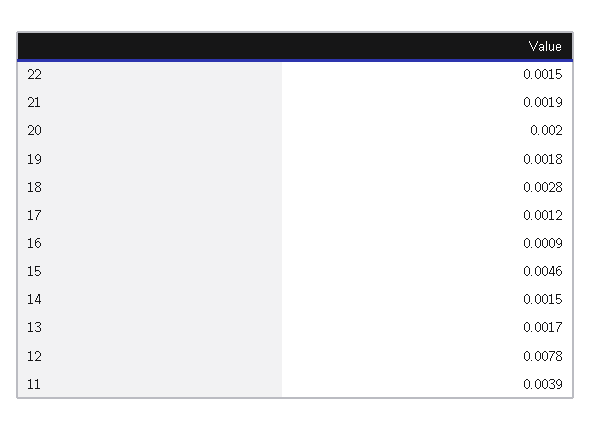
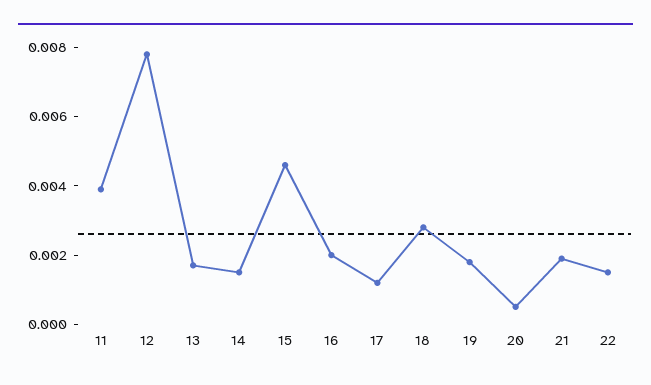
  {
    "22": 0.0015,
    "21": 0.0019,
-   "20": 0.002,
+   "20": 0.0005,
    "19": 0.0018,
    "18": 0.0028,
    "17": 0.0012,
-   "16": 0.0009,
+   "16": 0.002,
    "15": 0.0046,
    "14": 0.0015,
    "13": 0.0017,
    "12": 0.0078,
    "11": 0.0039
  }

